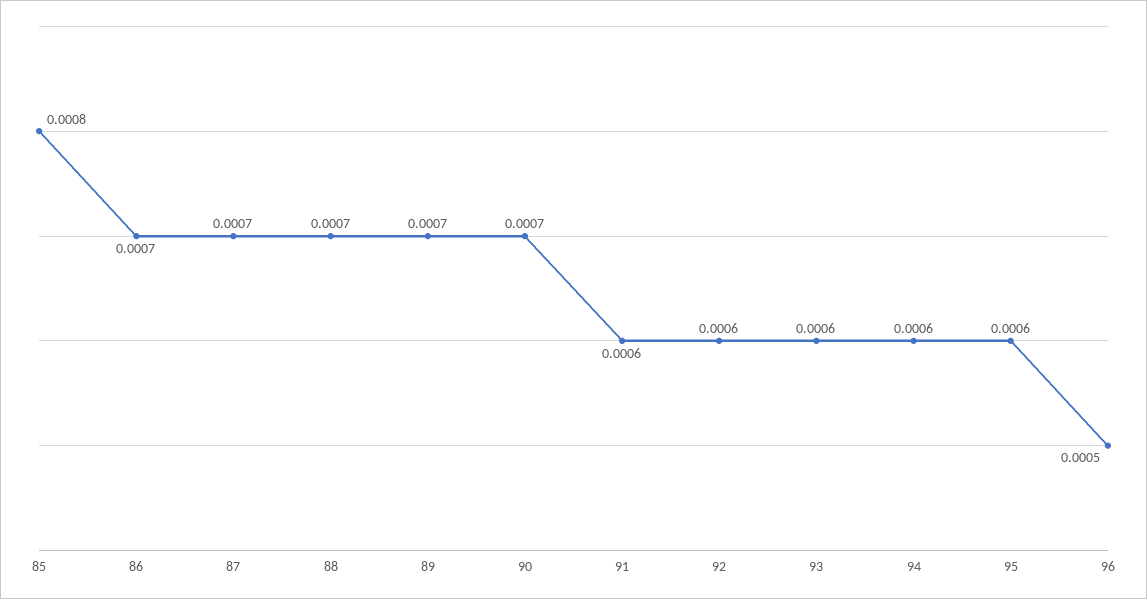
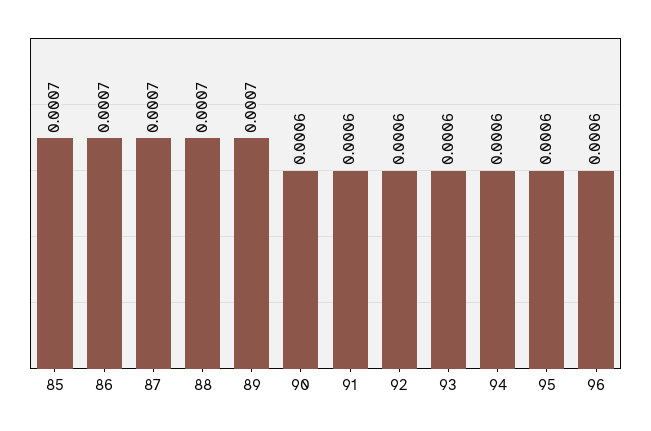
  {
-   "85": 0.0008,
+   "85": 0.0007,
    "86": 0.0007,
    "87": 0.0007,
    "88": 0.0007,
    "89": 0.0007,
-   "90": 0.0007,
+   "90": 0.0006,
    "91": 0.0006,
    "92": 0.0006,
    "93": 0.0006,
    "94": 0.0006,
    "95": 0.0006,
-   "96": 0.0005
+   "96": 0.0006
  }

